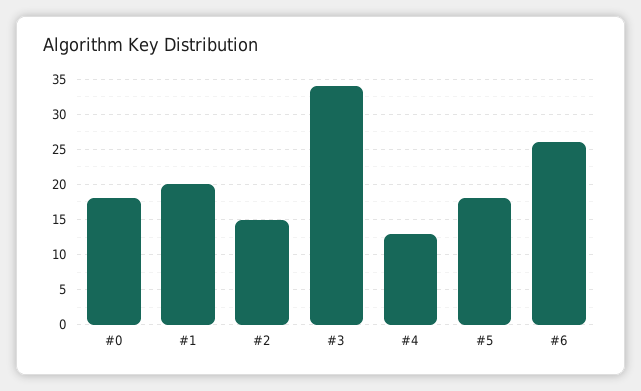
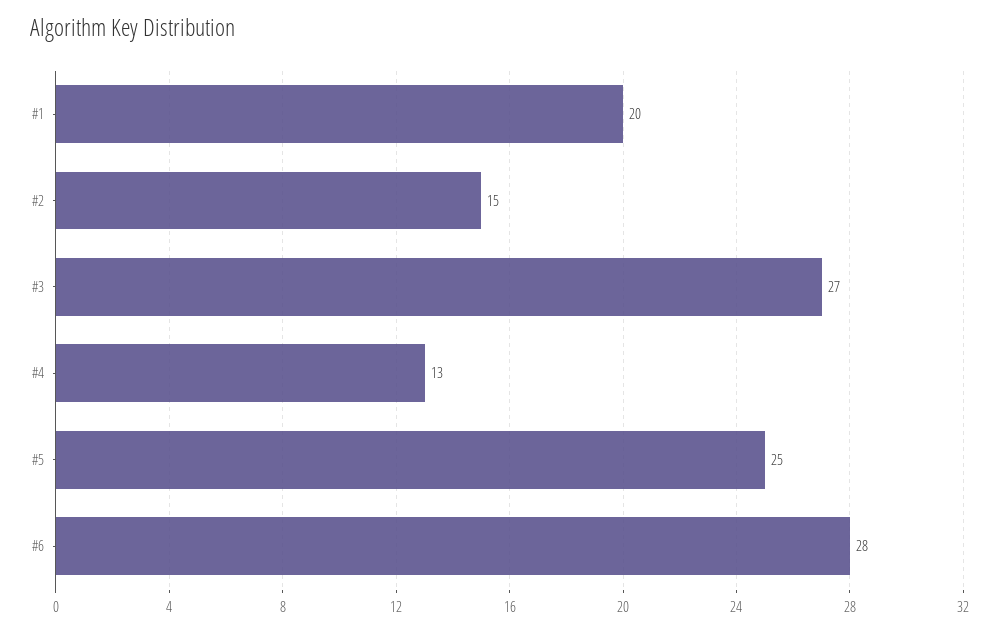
  {
-   "#0": 18,
    "#1": 20,
    "#2": 15,
-   "#3": 34,
+   "#3": 27,
    "#4": 13,
-   "#5": 18,
+   "#5": 25,
-   "#6": 26
+   "#6": 28
  }

